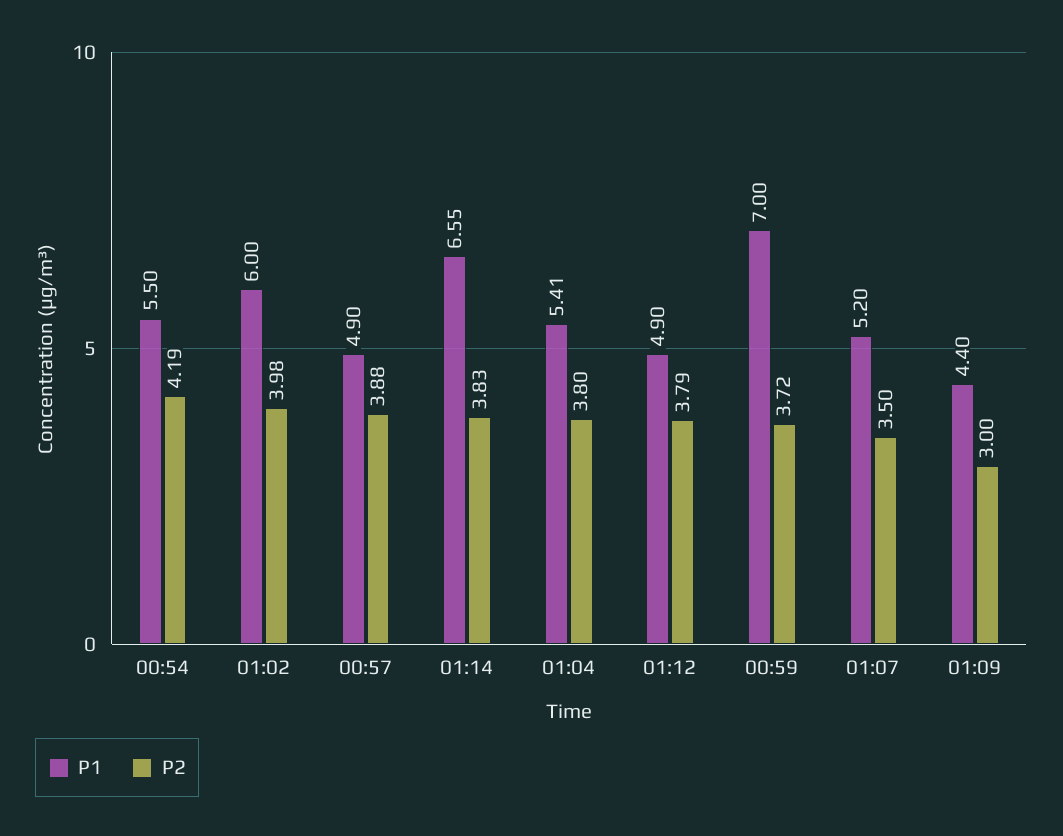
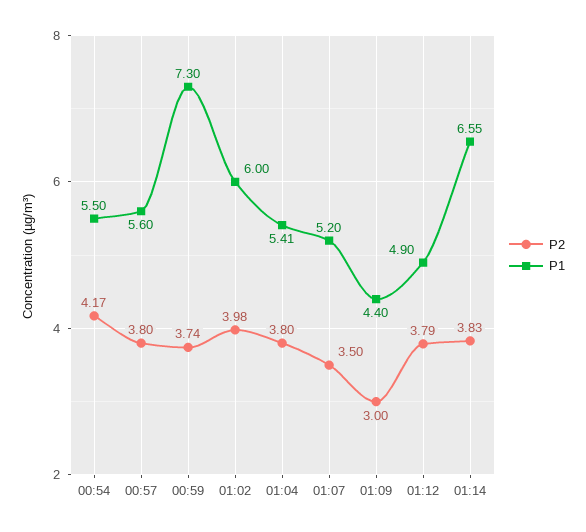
  {
    "P1": {
      "00:54": 5.5,
      "01:02": 6,
-     "00:57": 4.9,
+     "00:57": 5.6,
      "01:14": 6.55,
      "01:04": 5.41,
      "01:12": 4.9,
-     "00:59": 7,
+     "00:59": 7.3,
      "01:07": 5.2,
      "01:09": 4.4
    },
    "P2": {
-     "00:54": 4.19,
+     "00:54": 4.17,
      "01:02": 3.98,
-     "00:57": 3.88,
+     "00:57": 3.8,
      "01:14": 3.83,
      "01:04": 3.8,
      "01:12": 3.79,
-     "00:59": 3.72,
+     "00:59": 3.74,
      "01:07": 3.5,
      "01:09": 3
    }
  }

